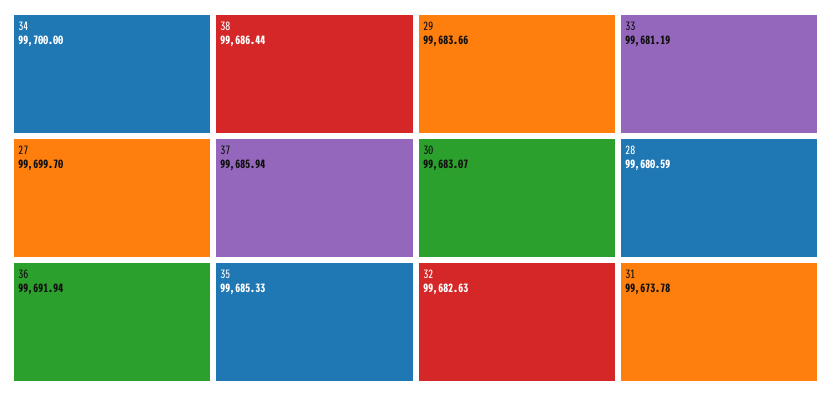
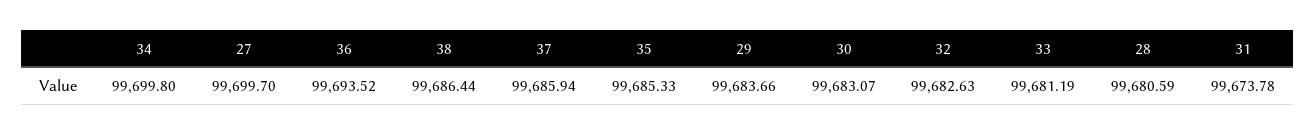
  {
-   "34": 99700,
+   "34": 99699.8,
    "27": 99699.7,
-   "36": 99691.94,
+   "36": 99693.52,
    "38": 99686.44,
    "37": 99685.94,
    "35": 99685.33,
    "29": 99683.66,
    "30": 99683.07,
    "32": 99682.63,
    "33": 99681.19,
    "28": 99680.59,
    "31": 99673.78
  }

